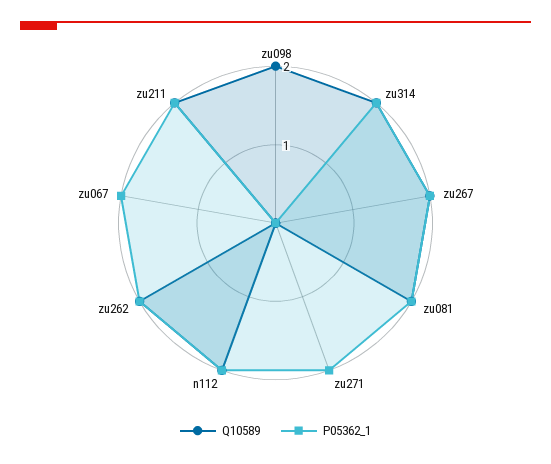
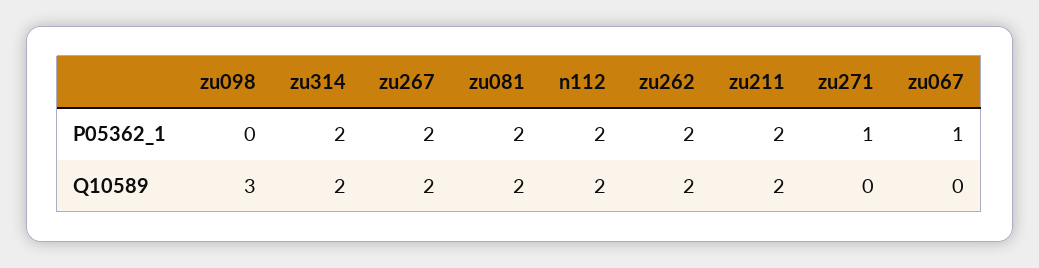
  {
    "Q10589": {
-     "zu098": 2,
+     "zu098": 3,
      "zu314": 2,
      "zu267": 2,
      "zu081": 2,
      "zu271": 0,
      "n112": 2,
      "zu262": 2,
      "zu067": 0,
      "zu211": 2
    },
    "P05362_1": {
      "zu098": 0,
      "zu314": 2,
      "zu267": 2,
      "zu081": 2,
-     "zu271": 2,
+     "zu271": 1,
      "n112": 2,
      "zu262": 2,
-     "zu067": 2,
+     "zu067": 1,
      "zu211": 2
    }
  }

